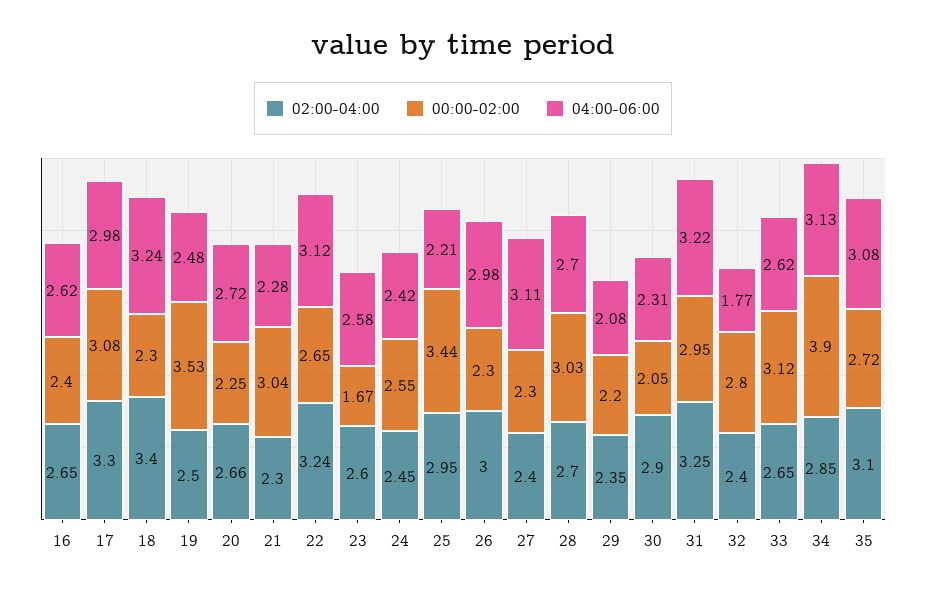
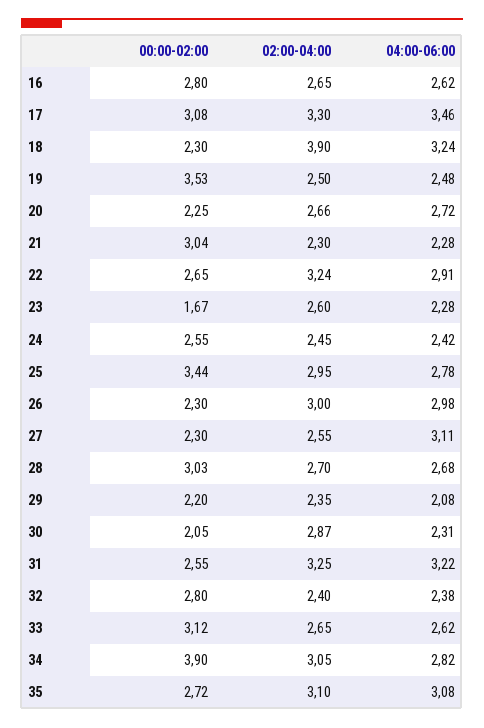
  {
    "02:00-04:00": {
      "16": 2.65,
      "17": 3.3,
-     "18": 3.4,
+     "18": 3.9,
      "19": 2.5,
      "20": 2.66,
      "21": 2.3,
      "22": 3.24,
      "23": 2.6,
      "24": 2.45,
      "25": 2.95,
      "26": 3,
-     "27": 2.4,
+     "27": 2.55,
      "28": 2.7,
      "29": 2.35,
-     "30": 2.9,
+     "30": 2.87,
      "31": 3.25,
      "32": 2.4,
      "33": 2.65,
-     "34": 2.85,
+     "34": 3.05,
      "35": 3.1
    },
    "00:00-02:00": {
-     "16": 2.4,
+     "16": 2.8,
      "17": 3.08,
      "18": 2.3,
      "19": 3.53,
      "20": 2.25,
      "21": 3.04,
      "22": 2.65,
      "23": 1.67,
      "24": 2.55,
      "25": 3.44,
      "26": 2.3,
      "27": 2.3,
      "28": 3.03,
      "29": 2.2,
      "30": 2.05,
-     "31": 2.95,
+     "31": 2.55,
      "32": 2.8,
      "33": 3.12,
      "34": 3.9,
      "35": 2.72
    },
    "04:00-06:00": {
      "16": 2.62,
-     "17": 2.98,
+     "17": 3.46,
      "18": 3.24,
      "19": 2.48,
      "20": 2.72,
      "21": 2.28,
-     "22": 3.12,
+     "22": 2.91,
-     "23": 2.58,
+     "23": 2.28,
      "24": 2.42,
-     "25": 2.21,
+     "25": 2.78,
      "26": 2.98,
      "27": 3.11,
-     "28": 2.7,
+     "28": 2.68,
      "29": 2.08,
      "30": 2.31,
      "31": 3.22,
-     "32": 1.77,
+     "32": 2.38,
      "33": 2.62,
-     "34": 3.13,
+     "34": 2.82,
      "35": 3.08
    }
  }

